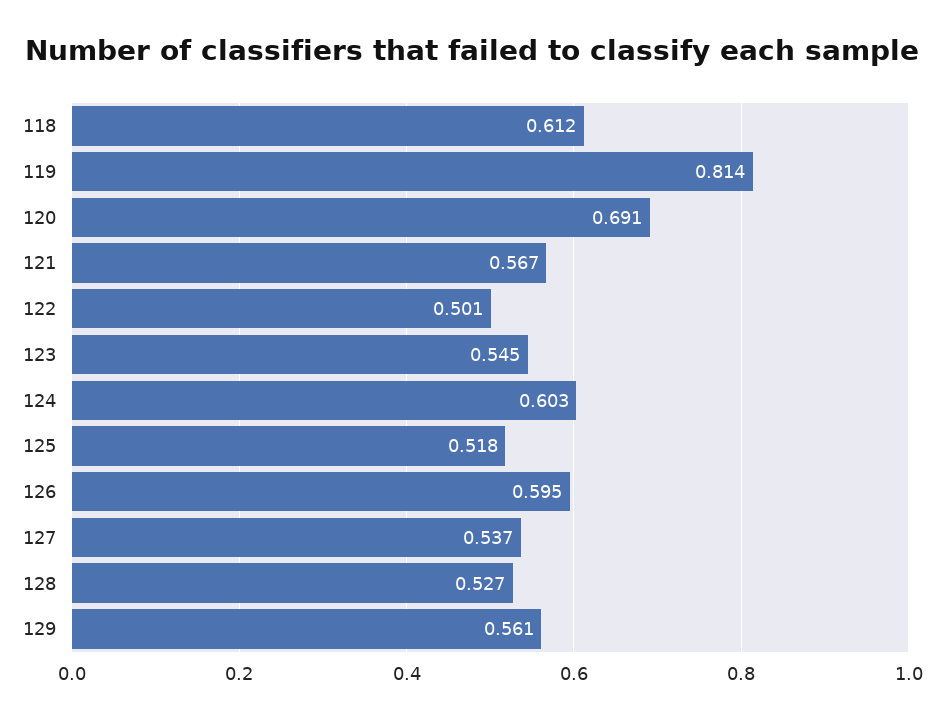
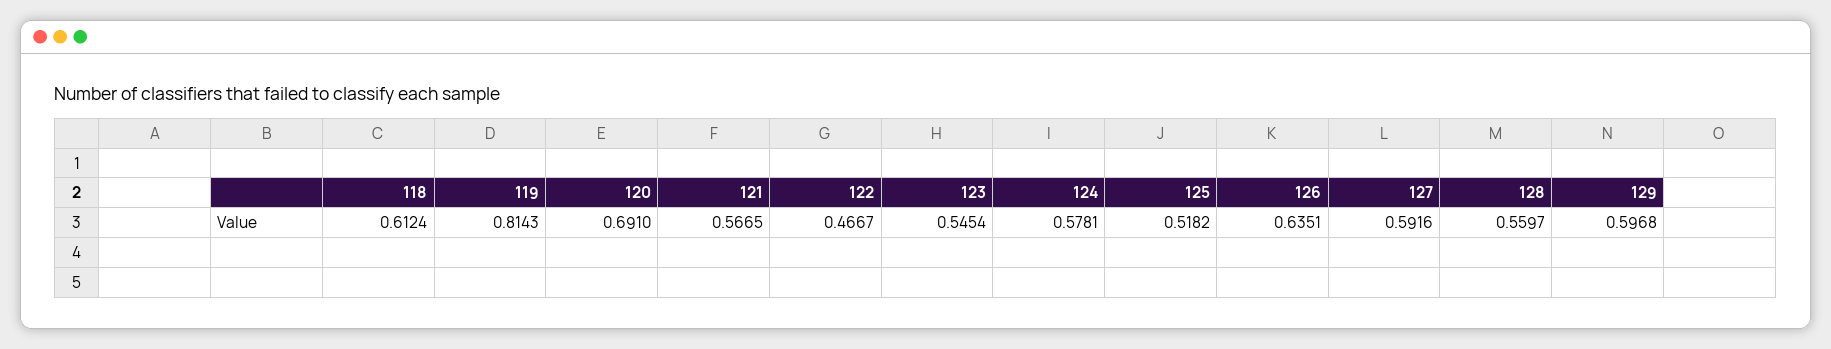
  {
    "118": 0.6124,
    "119": 0.8143,
    "120": 0.691,
    "121": 0.5665,
-   "122": 0.501,
+   "122": 0.4667,
    "123": 0.5454,
-   "124": 0.603,
+   "124": 0.5781,
    "125": 0.5182,
-   "126": 0.595,
+   "126": 0.6351,
-   "127": 0.537,
+   "127": 0.5916,
-   "128": 0.527,
+   "128": 0.5597,
-   "129": 0.561
+   "129": 0.5968
  }

